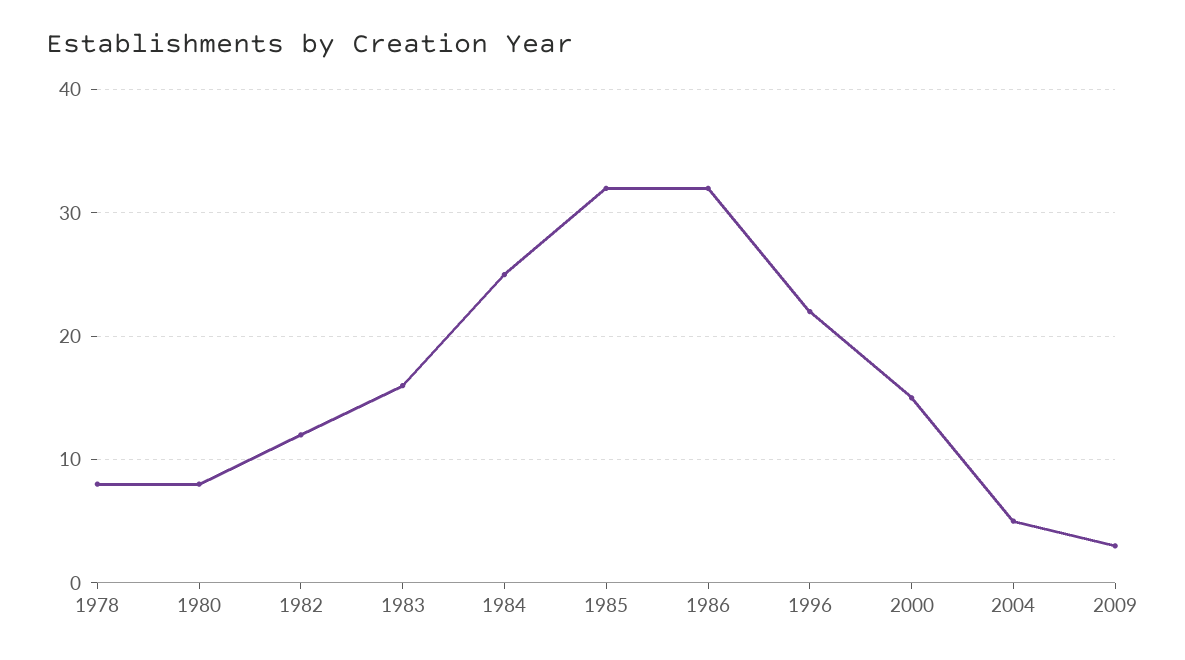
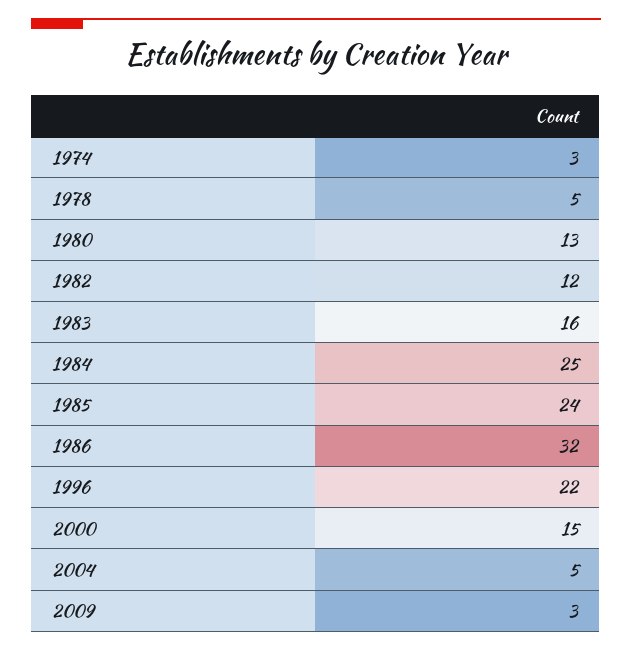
  {
-   "1978": 8,
+   "1978": 5,
-   "1980": 8,
+   "1980": 13,
    "1982": 12,
    "1983": 16,
    "1984": 25,
-   "1985": 32,
+   "1985": 24,
    "1986": 32,
    "1996": 22,
    "2000": 15,
    "2004": 5,
-   "2009": 3
+   "2009": 3,
+   "1974": 3
  }

